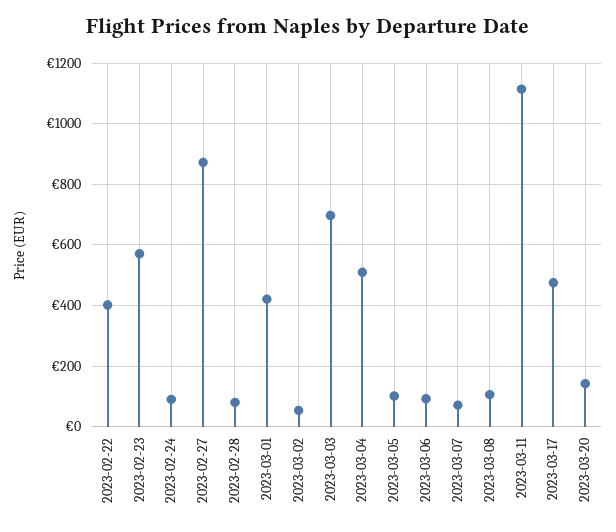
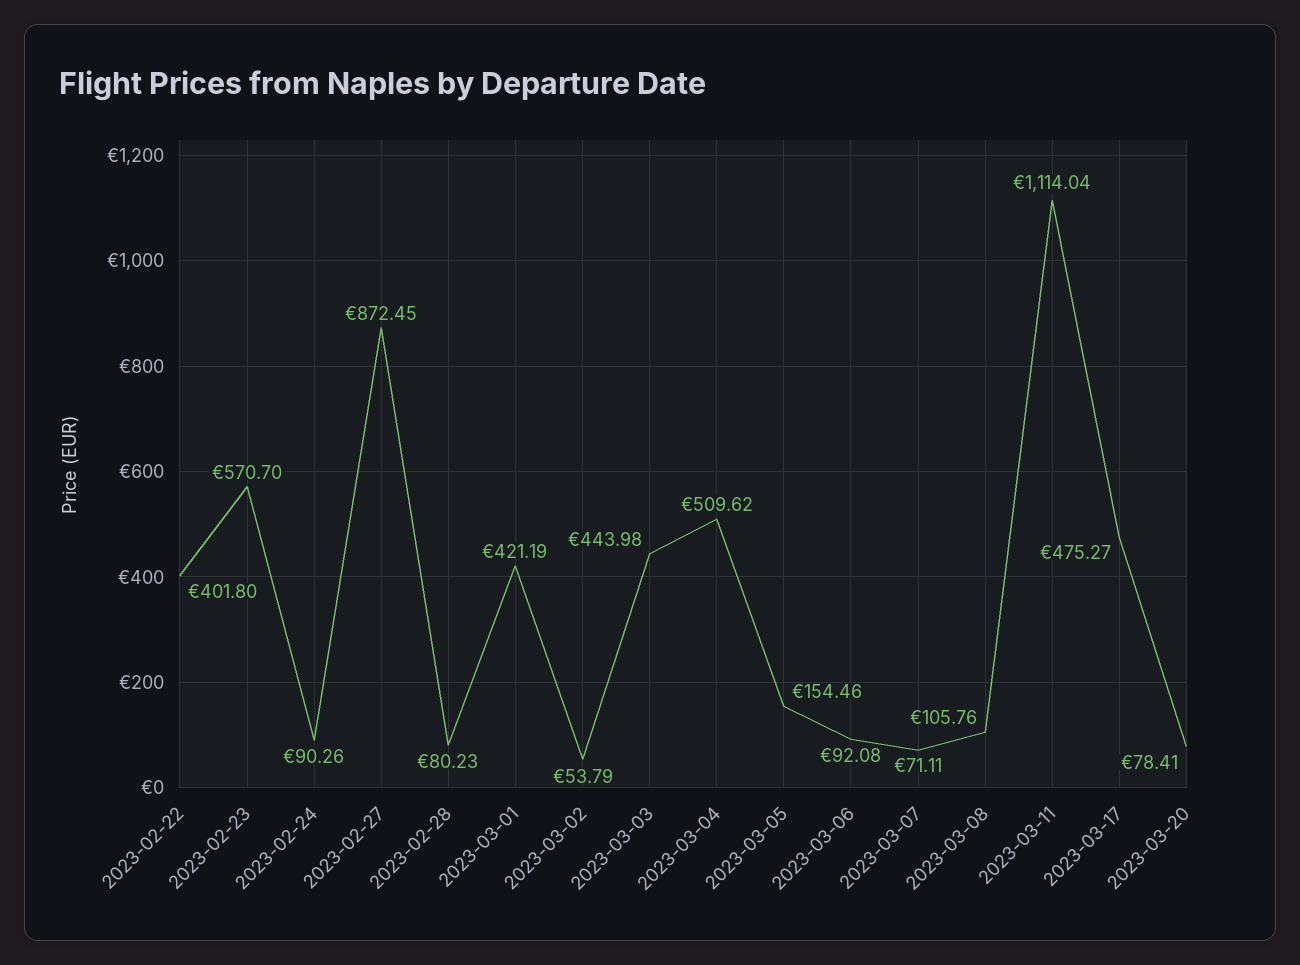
  {
    "2023-02-22": 401.8,
    "2023-02-23": 570.7,
    "2023-02-24": 90.26,
    "2023-02-27": 872.45,
    "2023-02-28": 80.23,
    "2023-03-01": 421.19,
    "2023-03-02": 53.79,
-   "2023-03-03": 700,
+   "2023-03-03": 443.98,
    "2023-03-04": 509.62,
-   "2023-03-05": 100,
+   "2023-03-05": 154.46,
    "2023-03-06": 92.08,
    "2023-03-07": 71.11,
    "2023-03-08": 105.76,
    "2023-03-11": 1114.04,
    "2023-03-17": 475.27,
-   "2023-03-20": 140
+   "2023-03-20": 78.41
  }

